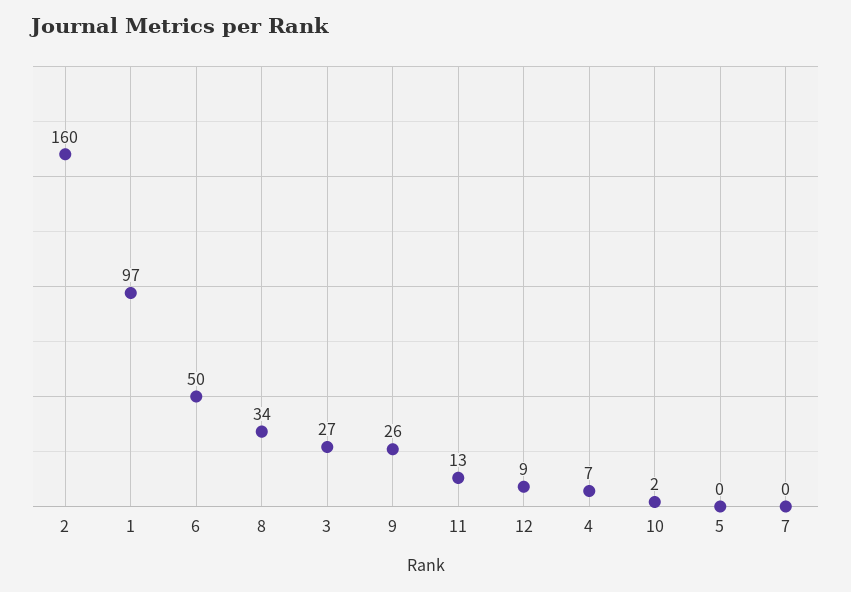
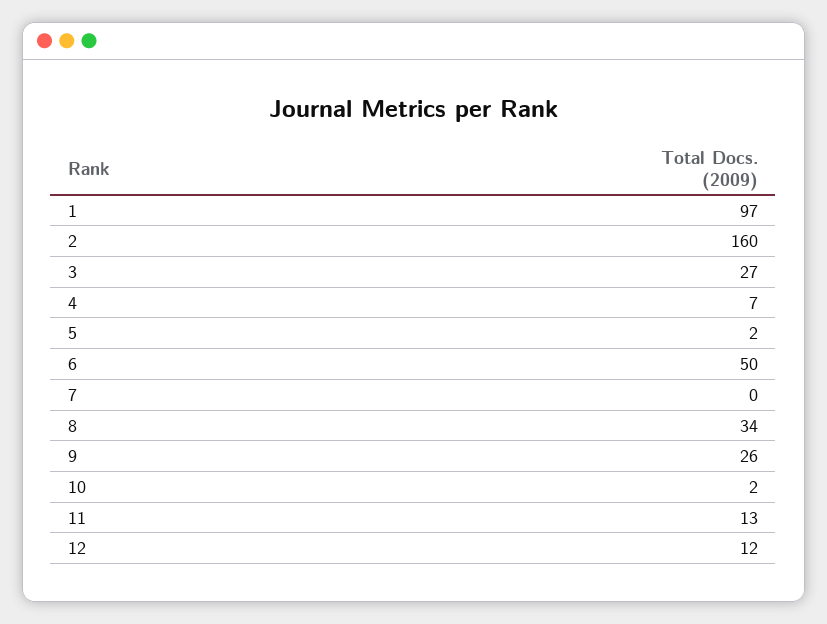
  {
    "2": 160,
    "1": 97,
    "6": 50,
    "8": 34,
    "3": 27,
    "9": 26,
    "11": 13,
-   "12": 9,
+   "12": 12,
    "4": 7,
    "10": 2,
-   "5": 0,
+   "5": 2,
    "7": 0
  }

